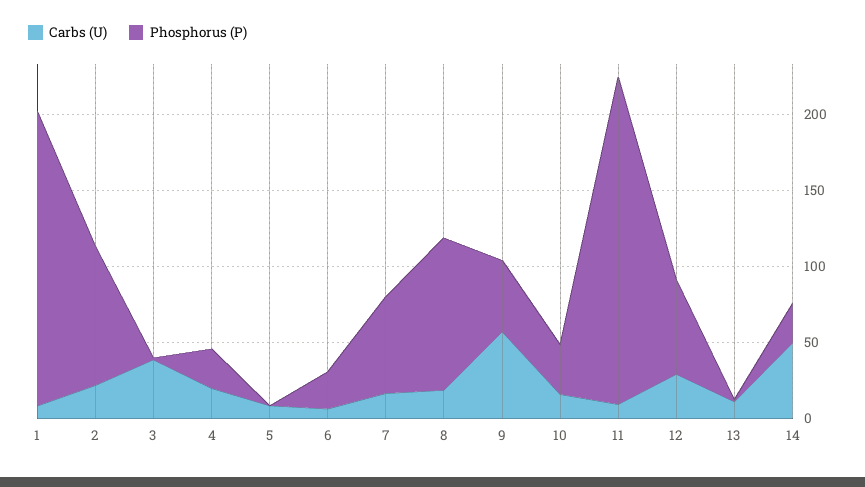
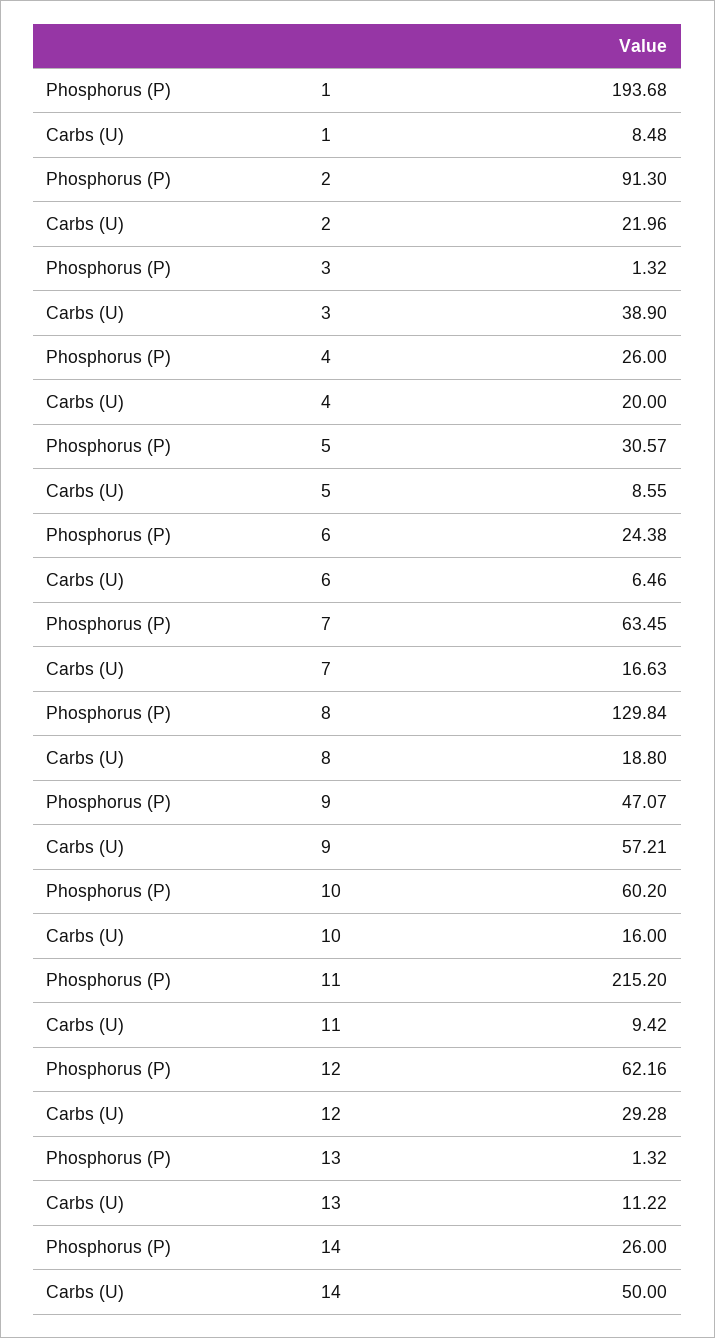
  {
    "Carbs (U)": {
      "1": 8.48,
      "2": 21.96,
      "3": 38.9,
      "4": 20,
      "5": 8.55,
      "6": 6.46,
      "7": 16.63,
      "8": 18.8,
      "9": 57.21,
      "10": 16,
      "11": 9.42,
      "12": 29.28,
      "13": 11.22,
      "14": 50
    },
    "Phosphorus (P)": {
      "1": 193.68,
      "2": 91.3,
      "3": 1.32,
      "4": 26,
-     "5": 0,
+     "5": 30.57,
      "6": 24.38,
      "7": 63.45,
-     "8": 100,
+     "8": 129.84,
      "9": 47.07,
-     "10": 30,
+     "10": 60.2,
      "11": 215.2,
      "12": 62.16,
      "13": 1.32,
      "14": 26
    }
  }

